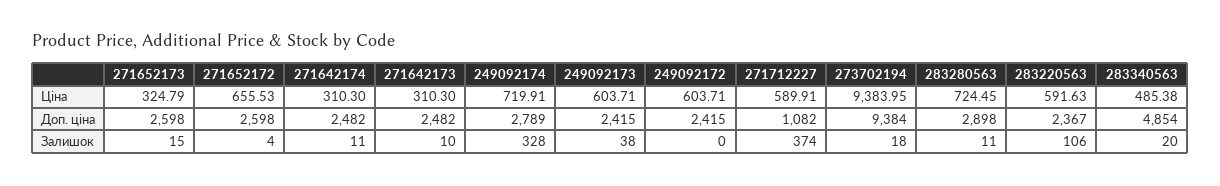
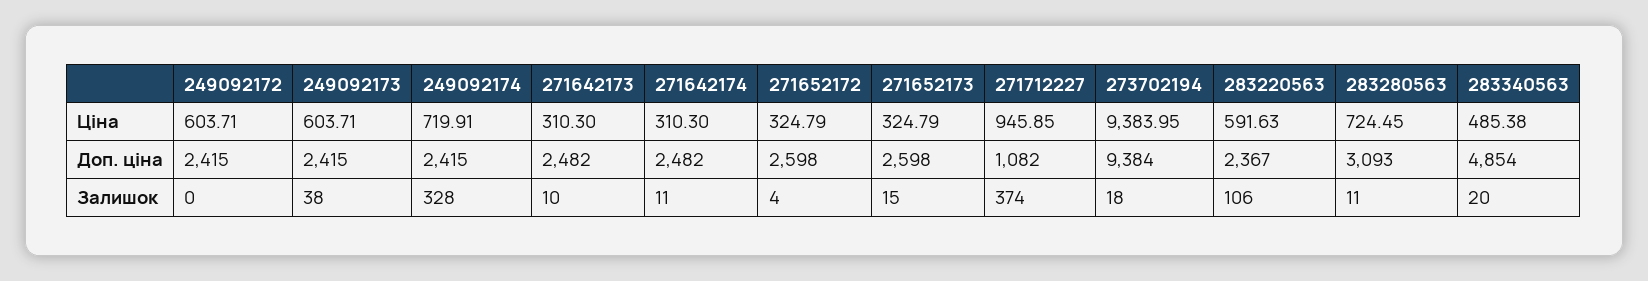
  {
    "271652173": {
      "Ціна": 324.79,
      "Доп. ціна": 2598,
      "Залишок": 15
    },
    "271652172": {
-     "Ціна": 655.53,
+     "Ціна": 324.79,
      "Доп. ціна": 2598,
      "Залишок": 4
    },
    "271642174": {
      "Ціна": 310.3,
      "Доп. ціна": 2482,
      "Залишок": 11
    },
    "271642173": {
      "Ціна": 310.3,
      "Доп. ціна": 2482,
      "Залишок": 10
    },
    "249092174": {
      "Ціна": 719.91,
-     "Доп. ціна": 2789,
+     "Доп. ціна": 2415,
      "Залишок": 328
    },
    "249092173": {
      "Ціна": 603.71,
      "Доп. ціна": 2415,
      "Залишок": 38
    },
    "249092172": {
      "Ціна": 603.71,
      "Доп. ціна": 2415,
      "Залишок": 0
    },
    "271712227": {
-     "Ціна": 589.91,
+     "Ціна": 945.85,
      "Доп. ціна": 1082,
      "Залишок": 374
    },
    "273702194": {
      "Ціна": 9383.95,
      "Доп. ціна": 9384,
      "Залишок": 18
    },
    "283280563": {
      "Ціна": 724.45,
-     "Доп. ціна": 2898,
+     "Доп. ціна": 3093,
      "Залишок": 11
    },
    "283220563": {
      "Ціна": 591.63,
      "Доп. ціна": 2367,
      "Залишок": 106
    },
    "283340563": {
      "Ціна": 485.38,
      "Доп. ціна": 4854,
      "Залишок": 20
    }
  }

